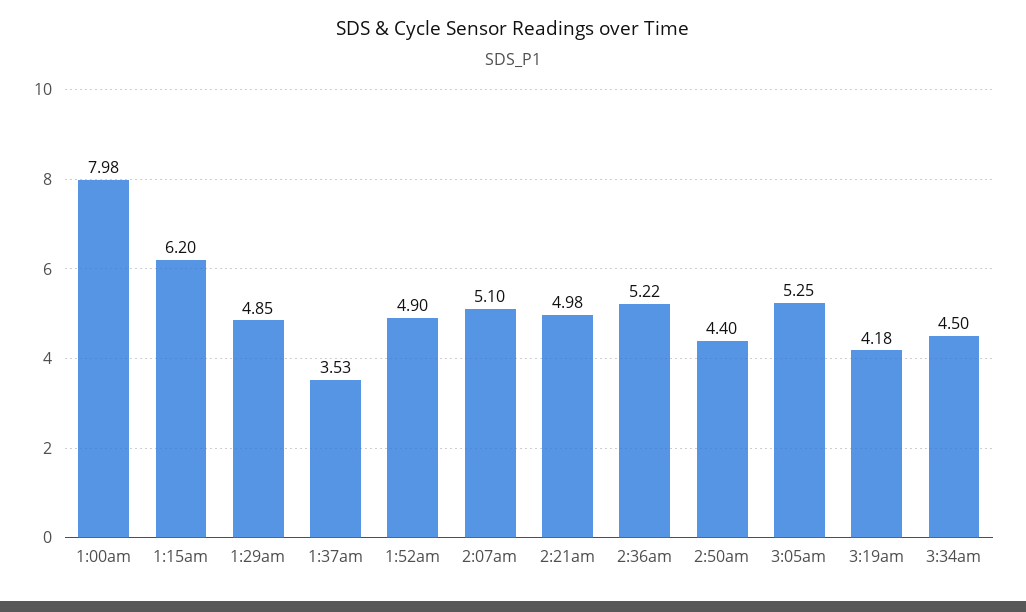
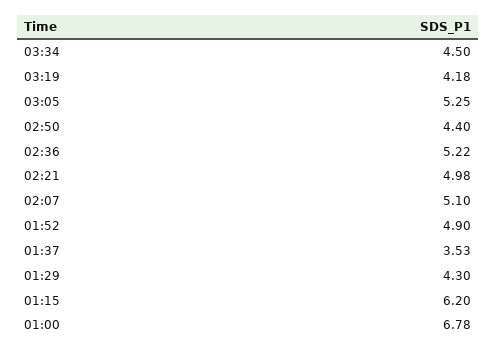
  {
-   "1:00am": 7.98,
+   "1:00am": 6.78,
    "1:15am": 6.2,
-   "1:29am": 4.85,
+   "1:29am": 4.3,
    "1:37am": 3.53,
    "1:52am": 4.9,
    "2:07am": 5.1,
    "2:21am": 4.98,
    "2:36am": 5.22,
    "2:50am": 4.4,
    "3:05am": 5.25,
    "3:19am": 4.18,
    "3:34am": 4.5
  }

